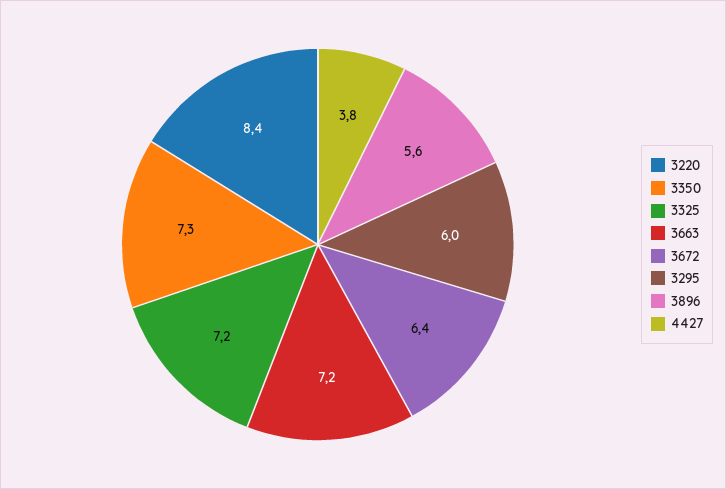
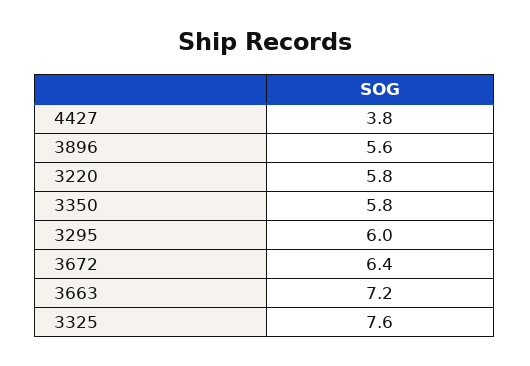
  {
-   "3220": 8.4,
+   "3220": 5.8,
-   "3350": 7.3,
+   "3350": 5.8,
-   "3325": 7.2,
+   "3325": 7.6,
    "3663": 7.2,
    "3672": 6.4,
    "3295": 6,
    "3896": 5.6,
    "4427": 3.8
  }

